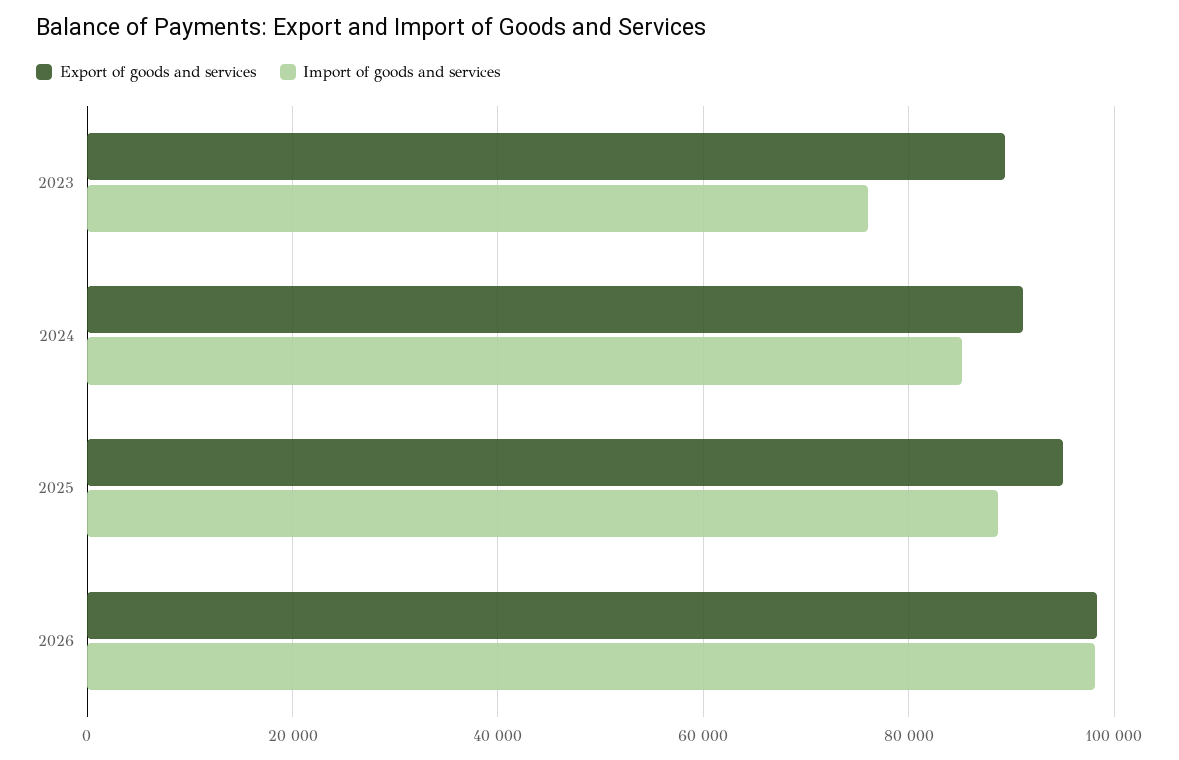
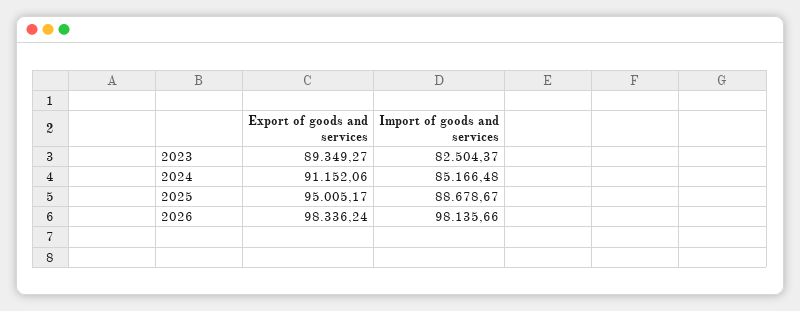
  {
    "Export of goods and services": {
      "2023": 89349.27,
      "2024": 91152.06,
      "2025": 95005.17,
      "2026": 98336.24
    },
    "Import of goods and services": {
-     "2023": 76000,
+     "2023": 82504.37,
      "2024": 85166.48,
      "2025": 88678.67,
      "2026": 98135.66
    }
  }

